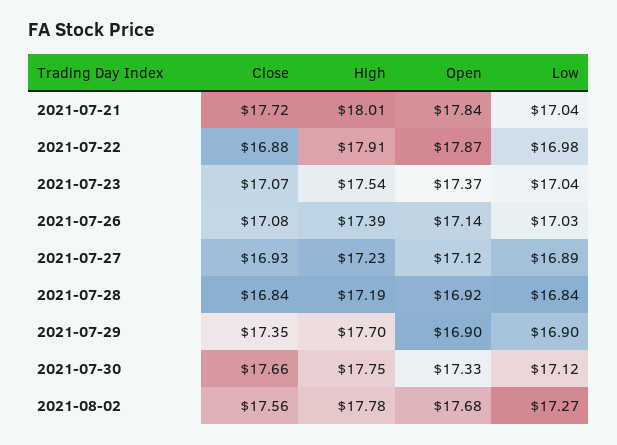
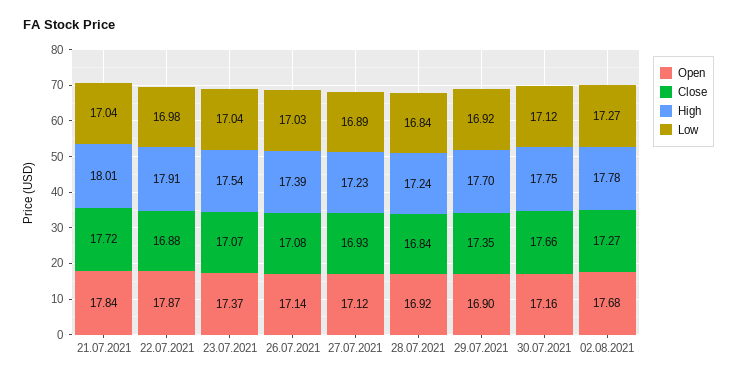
  {
    "Close": {
      "2021-07-21": 17.72,
      "2021-07-22": 16.88,
      "2021-07-23": 17.07,
      "2021-07-26": 17.08,
      "2021-07-27": 16.93,
      "2021-07-28": 16.84,
      "2021-07-29": 17.35,
      "2021-07-30": 17.66,
-     "2021-08-02": 17.56
+     "2021-08-02": 17.27
    },
    "High": {
      "2021-07-21": 18.01,
      "2021-07-22": 17.91,
      "2021-07-23": 17.54,
      "2021-07-26": 17.39,
      "2021-07-27": 17.23,
-     "2021-07-28": 17.19,
+     "2021-07-28": 17.24,
      "2021-07-29": 17.7,
      "2021-07-30": 17.75,
      "2021-08-02": 17.78
    },
    "Open": {
      "2021-07-21": 17.84,
      "2021-07-22": 17.87,
      "2021-07-23": 17.37,
      "2021-07-26": 17.14,
      "2021-07-27": 17.12,
      "2021-07-28": 16.92,
      "2021-07-29": 16.9,
-     "2021-07-30": 17.33,
+     "2021-07-30": 17.16,
      "2021-08-02": 17.68
    },
    "Low": {
      "2021-07-21": 17.04,
      "2021-07-22": 16.98,
      "2021-07-23": 17.04,
      "2021-07-26": 17.03,
      "2021-07-27": 16.89,
      "2021-07-28": 16.84,
-     "2021-07-29": 16.9,
+     "2021-07-29": 16.92,
      "2021-07-30": 17.12,
      "2021-08-02": 17.27
    }
  }

